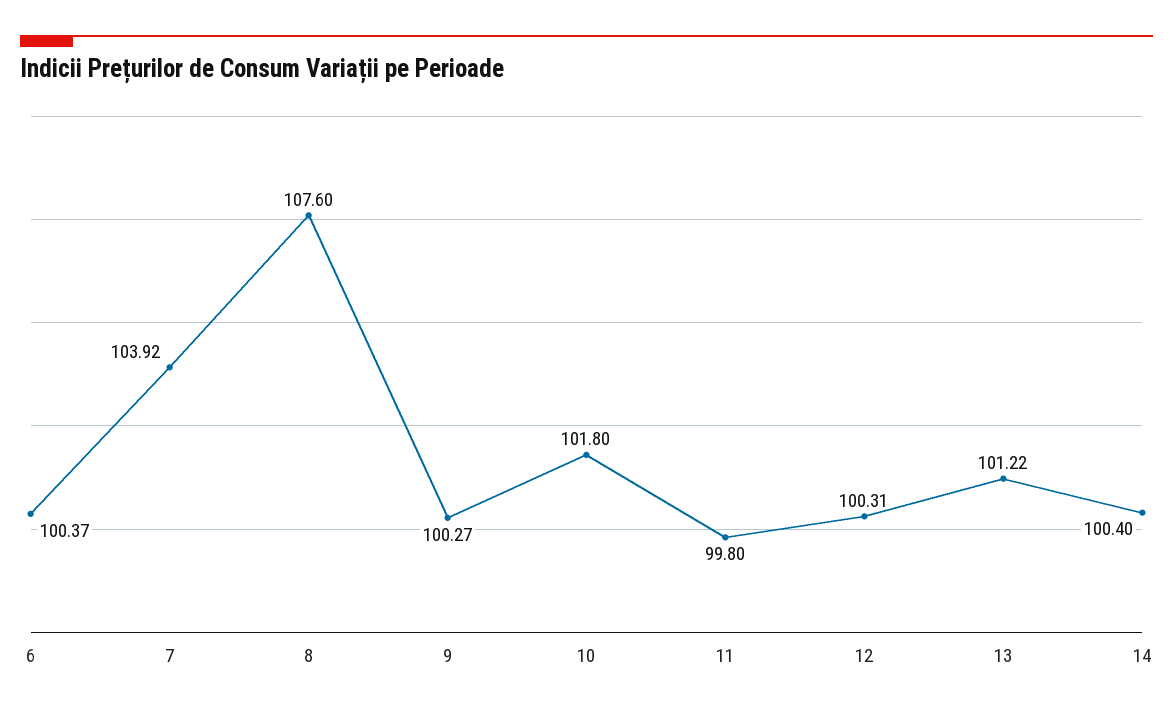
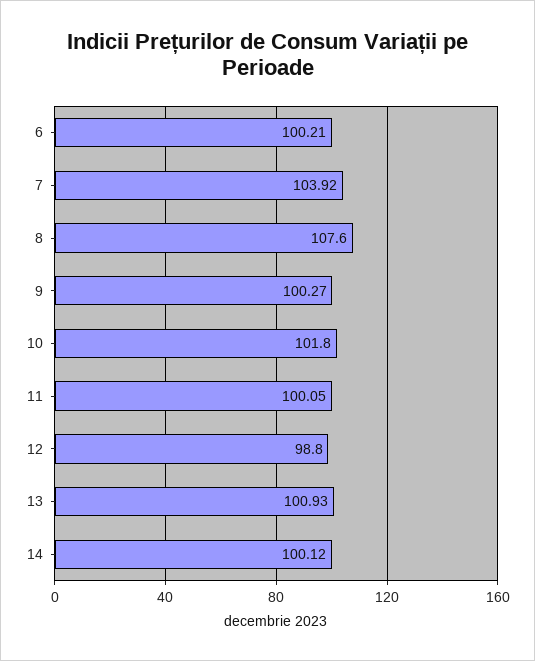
  {
-   "6": 100.37,
+   "6": 100.21,
    "7": 103.92,
    "8": 107.6,
    "9": 100.27,
    "10": 101.8,
-   "11": 99.8,
+   "11": 100.05,
-   "12": 100.31,
+   "12": 98.8,
-   "13": 101.22,
+   "13": 100.93,
-   "14": 100.4
+   "14": 100.12
  }

